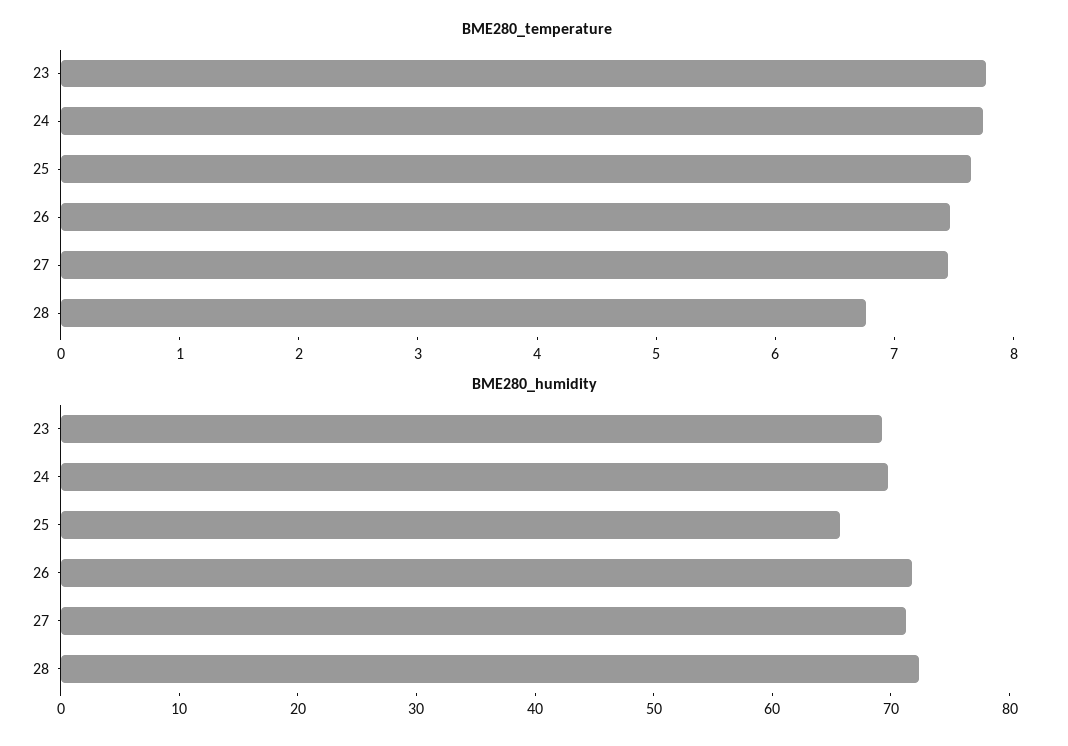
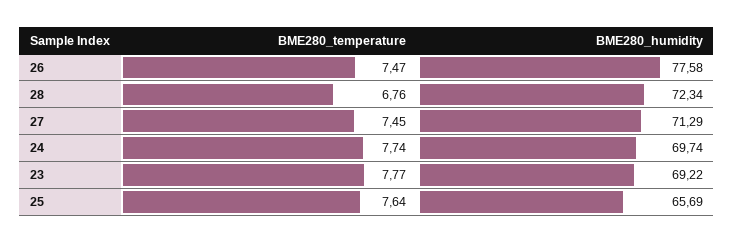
  {
    "BME280_temperature": {
      "23": 7.77,
      "24": 7.74,
      "25": 7.64,
      "26": 7.47,
      "27": 7.45,
      "28": 6.76
    },
    "BME280_humidity": {
      "23": 69.22,
      "24": 69.74,
      "25": 65.69,
-     "26": 72,
+     "26": 77.58,
      "27": 71.29,
      "28": 72.34
    }
  }

